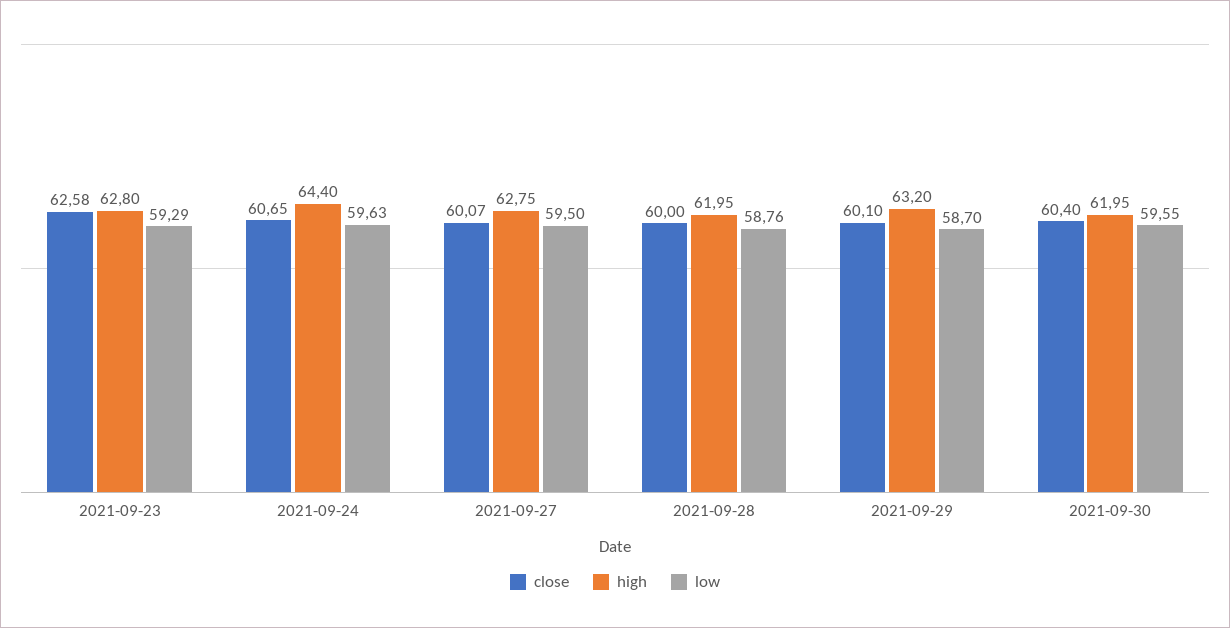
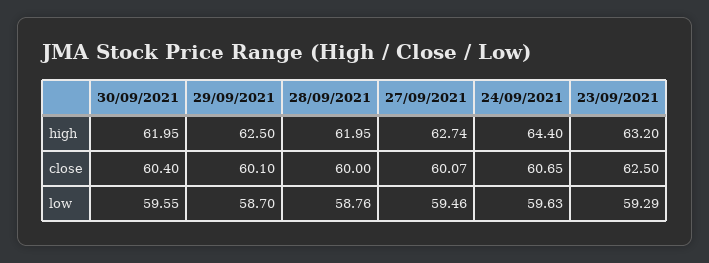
  {
    "close": {
-     "2021-09-23": 62.58,
+     "2021-09-23": 62.5,
      "2021-09-24": 60.65,
      "2021-09-27": 60.07,
      "2021-09-28": 60,
      "2021-09-29": 60.1,
      "2021-09-30": 60.4
    },
    "high": {
-     "2021-09-23": 62.8,
+     "2021-09-23": 63.2,
      "2021-09-24": 64.4,
-     "2021-09-27": 62.75,
+     "2021-09-27": 62.74,
      "2021-09-28": 61.95,
-     "2021-09-29": 63.2,
+     "2021-09-29": 62.5,
      "2021-09-30": 61.95
    },
    "low": {
      "2021-09-23": 59.29,
      "2021-09-24": 59.63,
-     "2021-09-27": 59.5,
+     "2021-09-27": 59.46,
      "2021-09-28": 58.76,
      "2021-09-29": 58.7,
      "2021-09-30": 59.55
    }
  }

